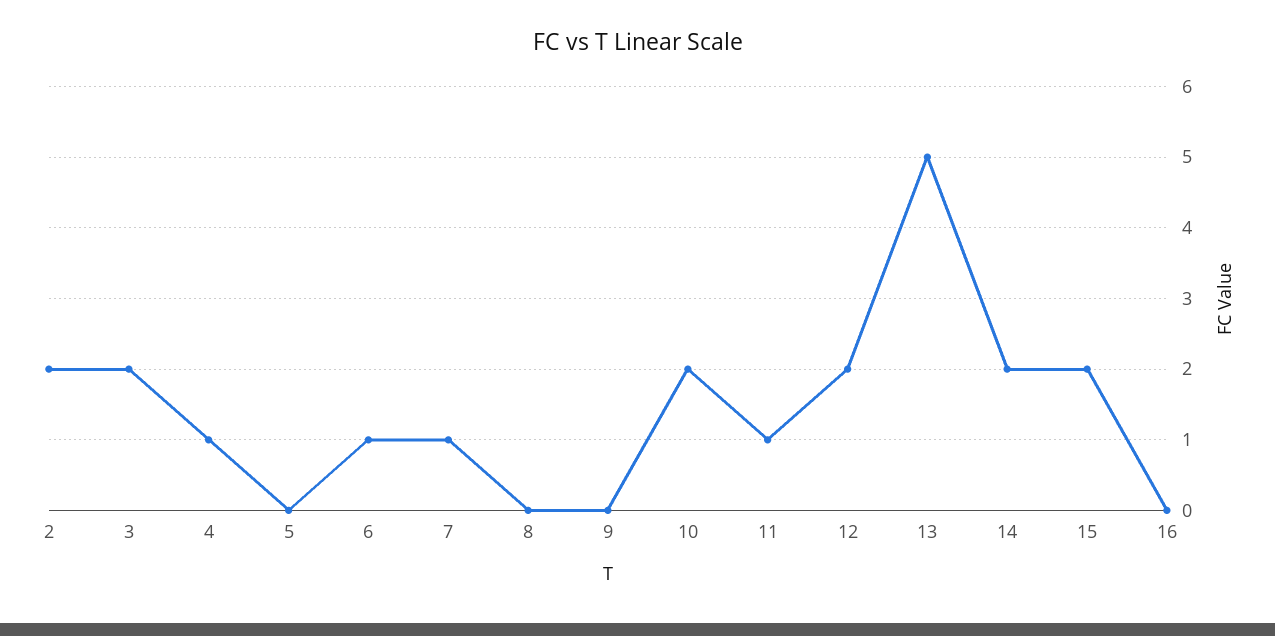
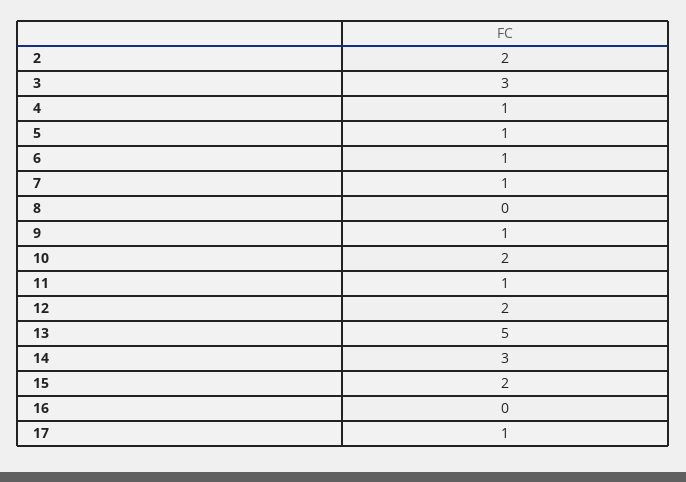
  {
    "2": 2,
-   "3": 2,
+   "3": 3,
    "4": 1,
-   "5": 0,
+   "5": 1,
    "6": 1,
    "7": 1,
    "8": 0,
-   "9": 0,
+   "9": 1,
    "10": 2,
    "11": 1,
    "12": 2,
    "13": 5,
-   "14": 2,
+   "14": 3,
    "15": 2,
-   "16": 0
+   "16": 0,
+   "17": 1
  }

